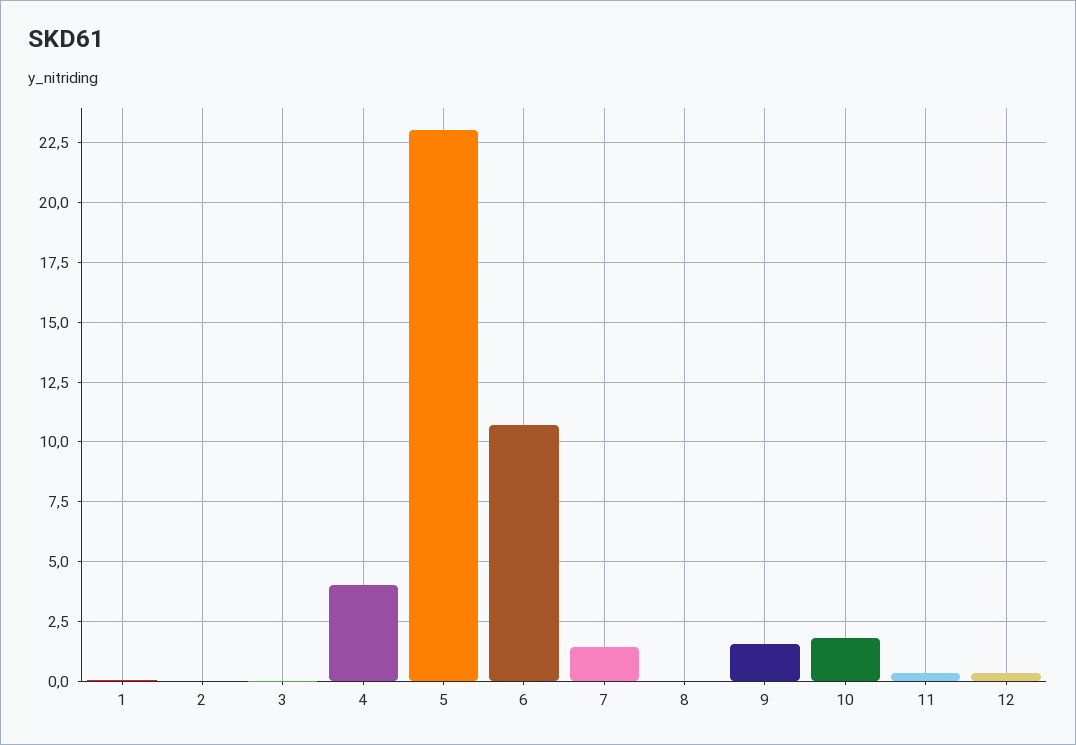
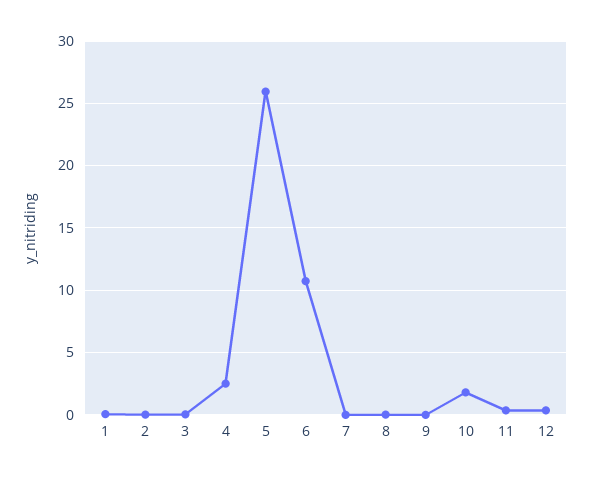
  {
    "1": 0,
    "2": 0,
    "3": 0,
-   "4": 4,
+   "4": 2.5,
-   "5": 23,
+   "5": 26,
    "6": 10.5,
-   "7": 1.5,
+   "7": 0,
    "8": 0,
-   "9": 1.5,
+   "9": 0,
    "10": 2,
    "11": 0.5,
    "12": 0.5
  }

